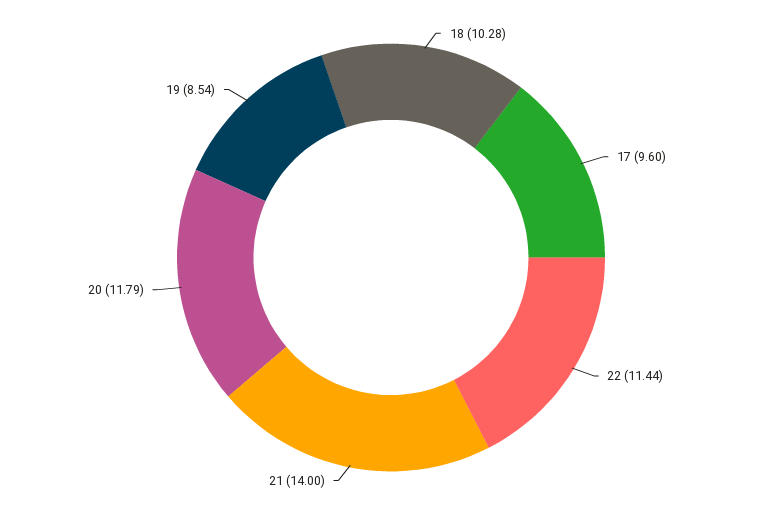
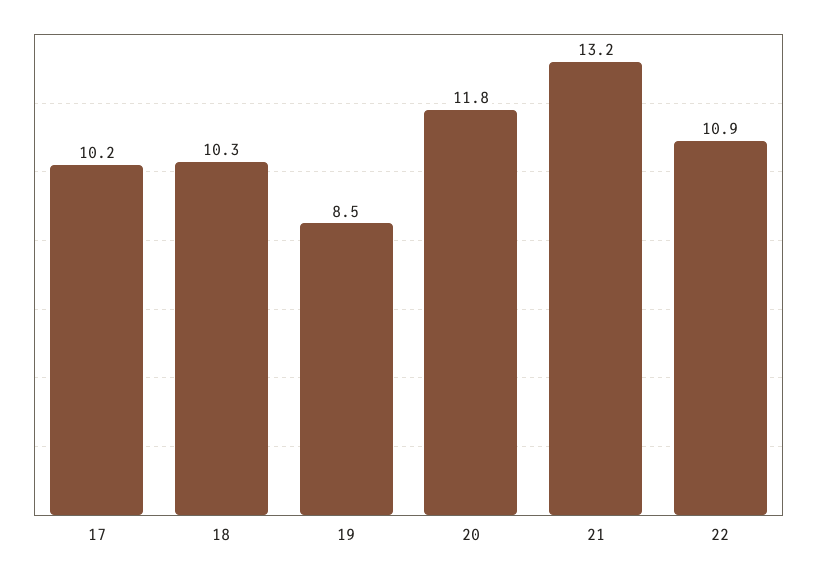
  {
    "18": 10.28,
-   "17": 9.6,
+   "17": 10.2,
-   "22": 11.44,
+   "22": 10.9,
-   "21": 14,
+   "21": 13.2,
    "20": 11.79,
    "19": 8.54
  }

